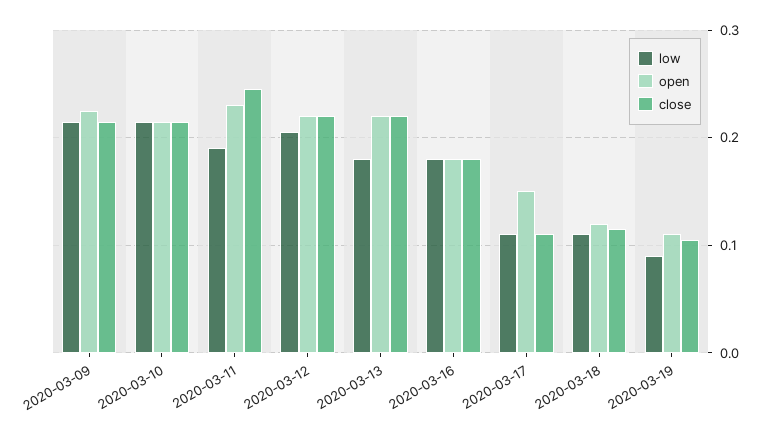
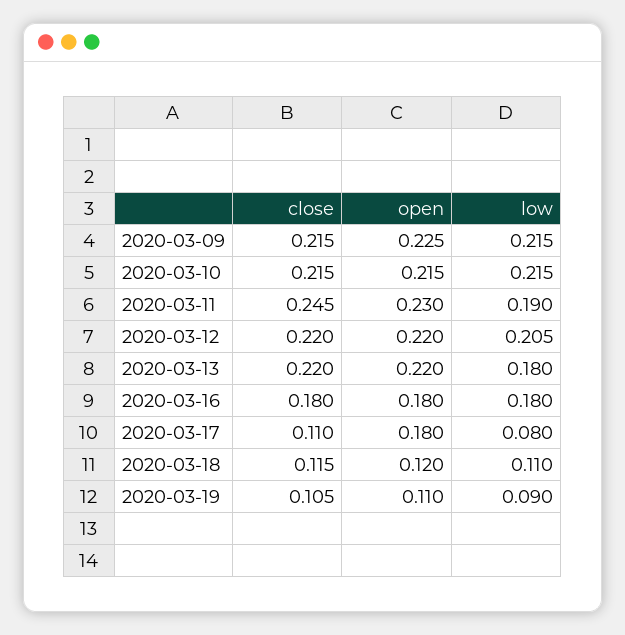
  {
    "low": {
      "2020-03-09": 0.215,
      "2020-03-10": 0.215,
      "2020-03-11": 0.19,
      "2020-03-12": 0.205,
      "2020-03-13": 0.18,
      "2020-03-16": 0.18,
-     "2020-03-17": 0.11,
+     "2020-03-17": 0.08,
      "2020-03-18": 0.11,
      "2020-03-19": 0.09
    },
    "open": {
      "2020-03-09": 0.225,
      "2020-03-10": 0.215,
      "2020-03-11": 0.23,
      "2020-03-12": 0.22,
      "2020-03-13": 0.22,
      "2020-03-16": 0.18,
-     "2020-03-17": 0.15,
+     "2020-03-17": 0.18,
      "2020-03-18": 0.12,
      "2020-03-19": 0.11
    },
    "close": {
      "2020-03-09": 0.215,
      "2020-03-10": 0.215,
      "2020-03-11": 0.245,
      "2020-03-12": 0.22,
      "2020-03-13": 0.22,
      "2020-03-16": 0.18,
      "2020-03-17": 0.11,
      "2020-03-18": 0.115,
      "2020-03-19": 0.105
    }
  }

